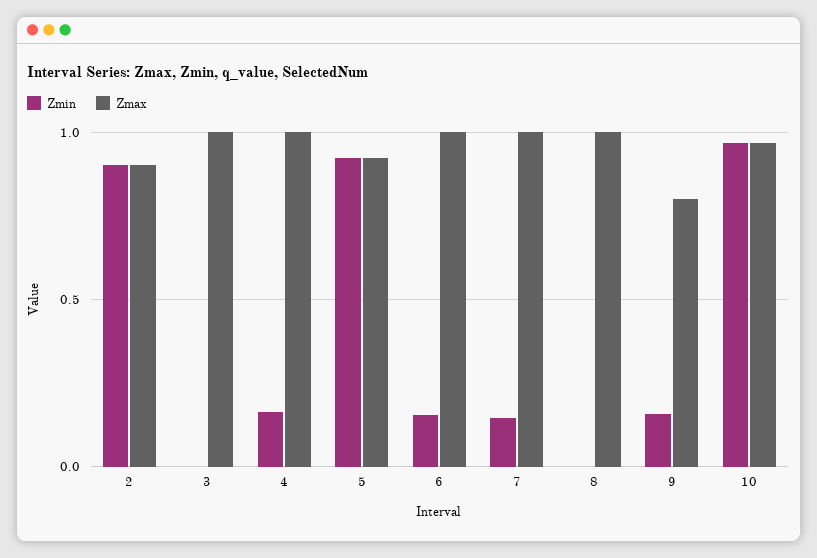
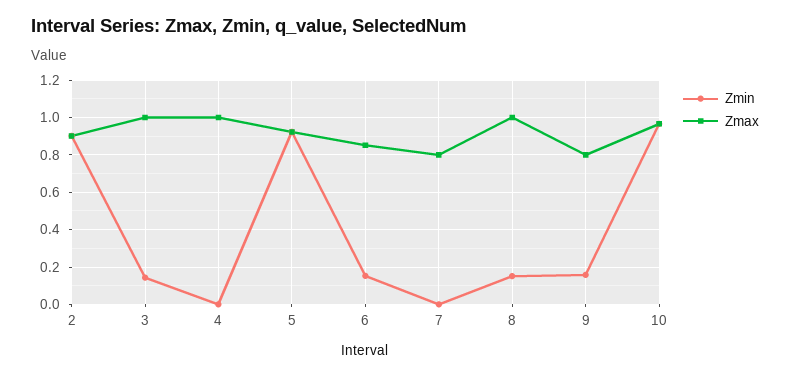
  {
    "Zmin": {
      "2": 0.9,
-     "3": 0,
+     "3": 0.15,
-     "4": 0.15,
+     "4": 0,
      "5": 0.9,
      "6": 0.15,
-     "7": 0.15,
+     "7": 0,
-     "8": 0,
+     "8": 0.15,
      "9": 0.15,
      "10": 0.95
    },
    "Zmax": {
      "2": 0.9,
      "3": 1,
      "4": 1,
      "5": 0.9,
-     "6": 1,
+     "6": 0.85,
-     "7": 1,
+     "7": 0.8,
      "8": 1,
      "9": 0.8,
      "10": 0.95
    }
  }

